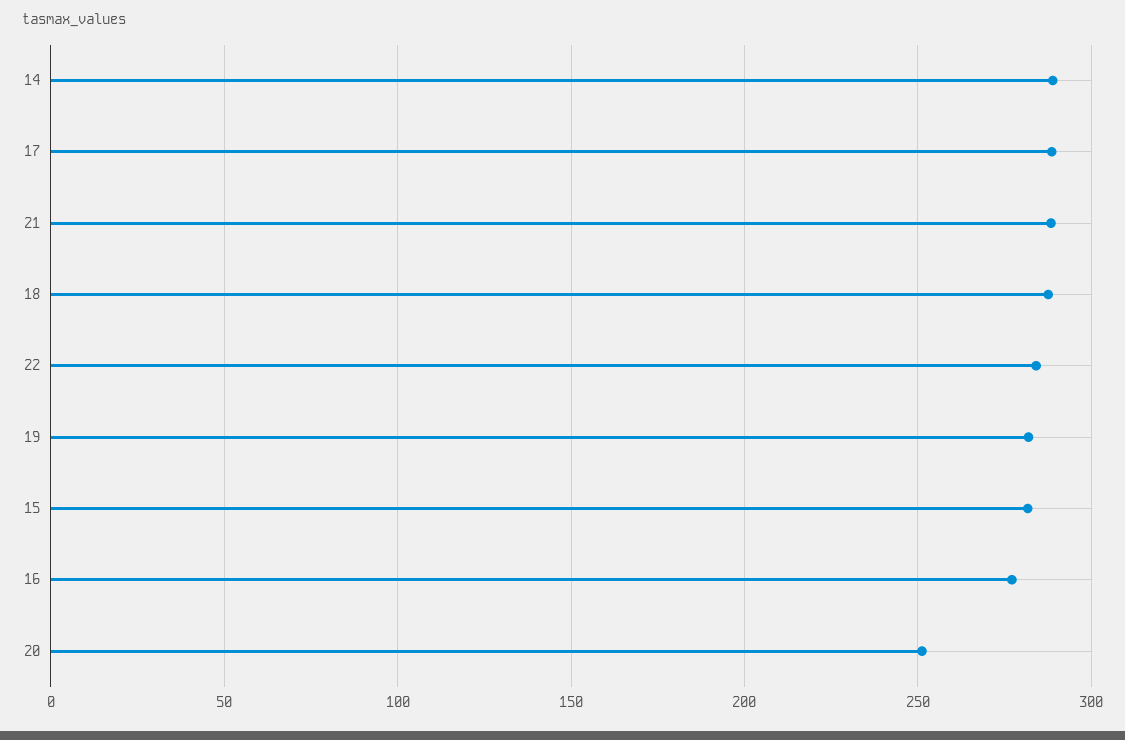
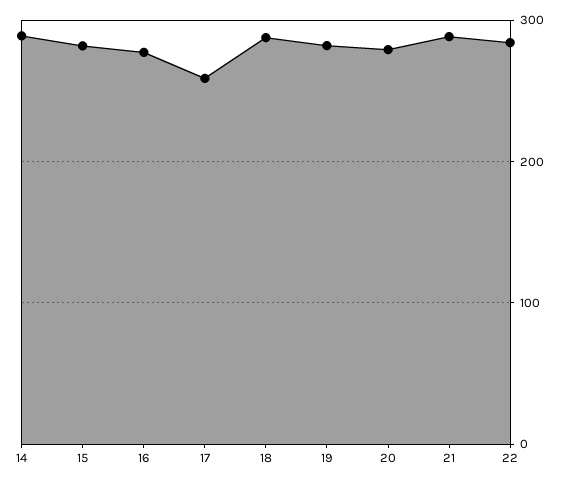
  {
    "14": 290,
-   "17": 290,
+   "17": 260,
    "21": 290,
    "18": 290,
    "22": 285,
    "19": 280,
    "15": 280,
    "16": 275,
-   "20": 250
+   "20": 280
  }

